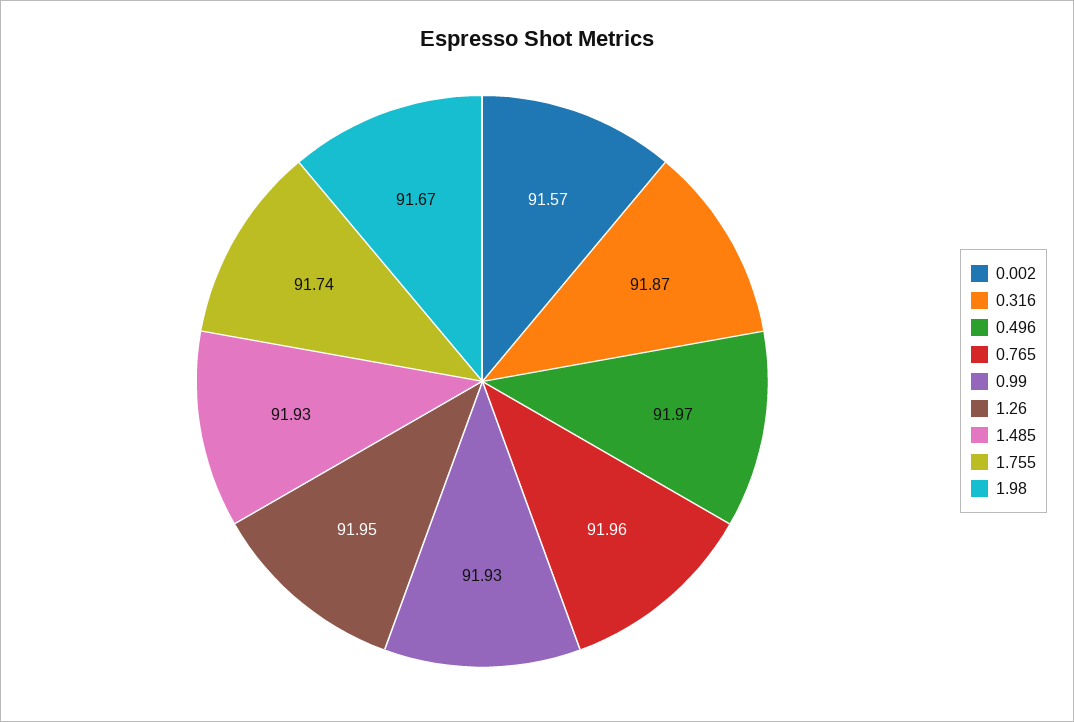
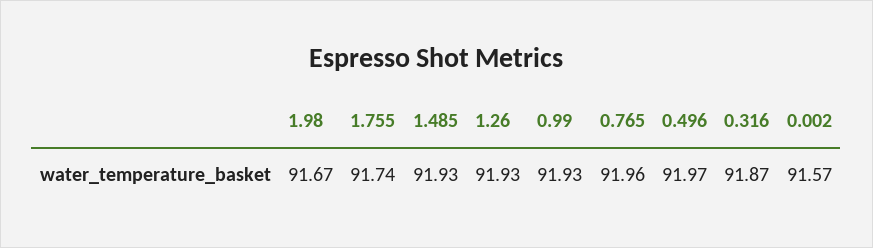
  {
    "0.002": 91.57,
    "0.316": 91.87,
    "0.496": 91.97,
    "0.765": 91.96,
    "0.99": 91.93,
-   "1.26": 91.95,
+   "1.26": 91.93,
    "1.485": 91.93,
    "1.755": 91.74,
    "1.98": 91.67
  }

